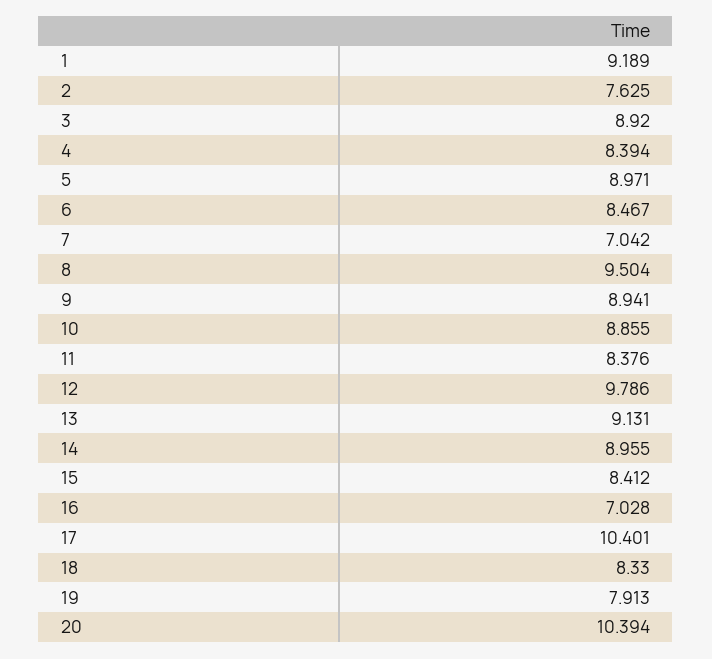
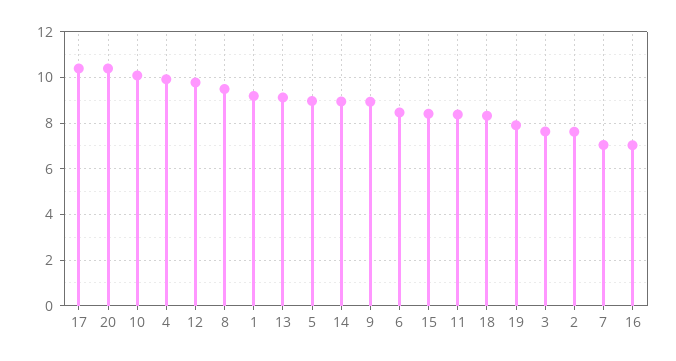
  {
    "1": 9.189,
    "2": 7.625,
-   "3": 8.92,
+   "3": 7.5,
-   "4": 8.394,
+   "4": 10,
    "5": 8.971,
    "6": 8.467,
    "7": 7.042,
    "8": 9.504,
    "9": 8.941,
-   "10": 8.855,
+   "10": 10,
    "11": 8.376,
    "12": 9.786,
    "13": 9.131,
    "14": 8.955,
    "15": 8.412,
    "16": 7.028,
    "17": 10.401,
    "18": 8.33,
    "19": 7.913,
    "20": 10.394
  }

